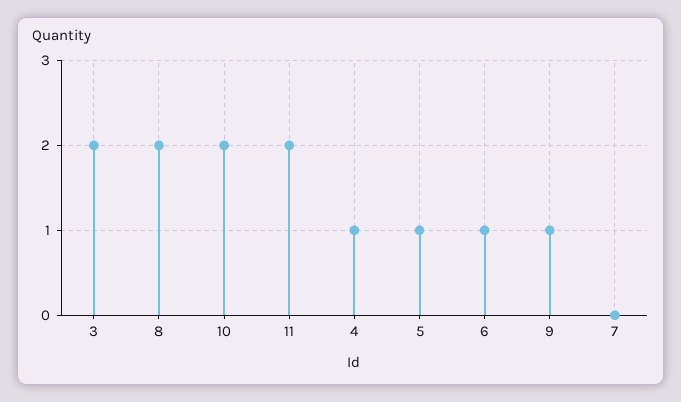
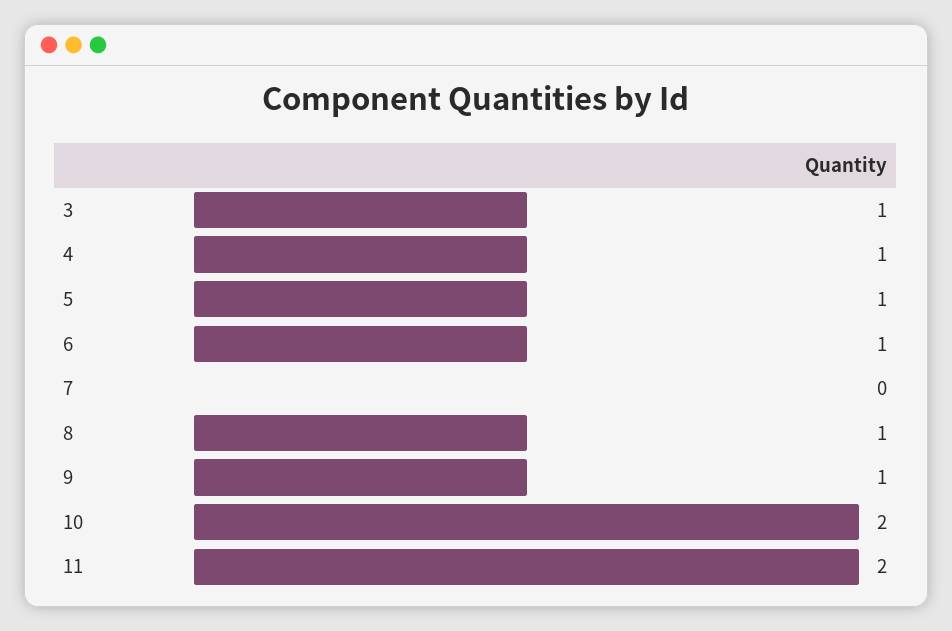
  {
-   "3": 2,
+   "3": 1,
-   "8": 2,
+   "8": 1,
    "10": 2,
    "11": 2,
    "4": 1,
    "5": 1,
    "6": 1,
    "9": 1,
    "7": 0
  }

